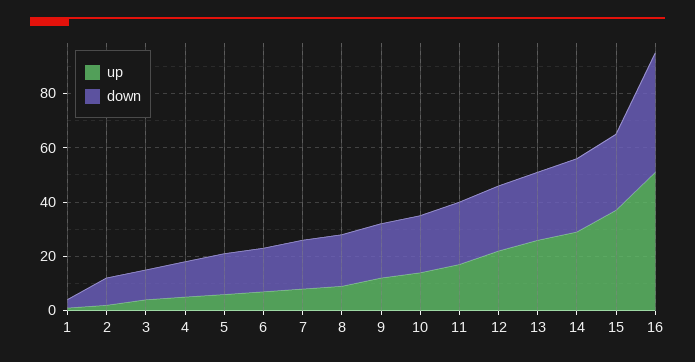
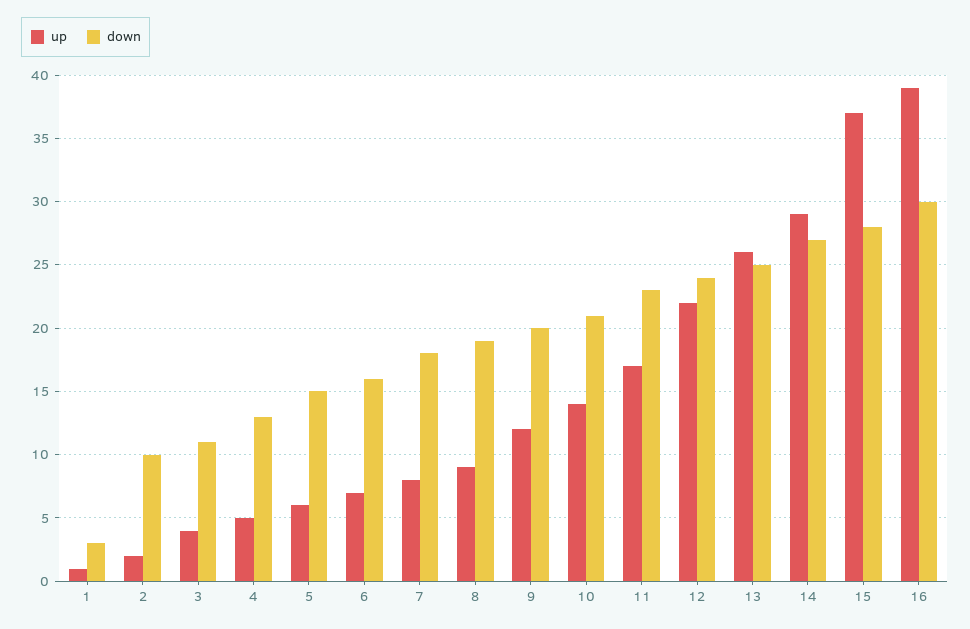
  {
    "up": {
      "1": 1,
      "2": 2,
      "3": 4,
      "4": 5,
      "5": 6,
      "6": 7,
      "7": 8,
      "8": 9,
      "9": 12,
      "10": 14,
      "11": 17,
      "12": 22,
      "13": 26,
      "14": 29,
      "15": 37,
-     "16": 50
+     "16": 39
    },
    "down": {
      "1": 3,
      "2": 10,
      "3": 11,
      "4": 13,
      "5": 15,
      "6": 16,
      "7": 18,
      "8": 19,
      "9": 20,
      "10": 21,
      "11": 23,
      "12": 24,
      "13": 25,
      "14": 27,
      "15": 28,
-     "16": 45
+     "16": 30
    }
  }

